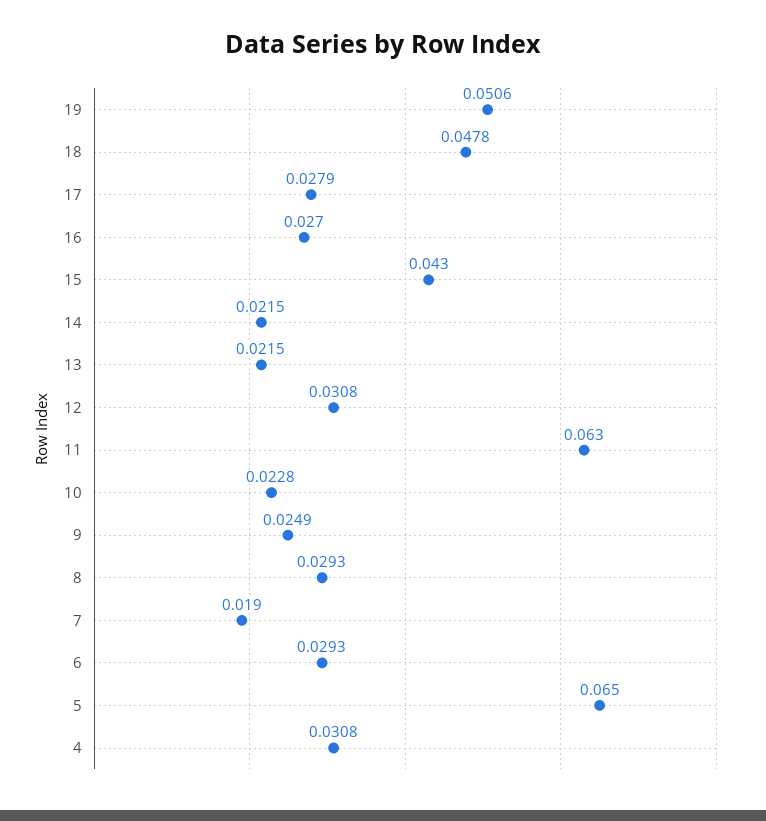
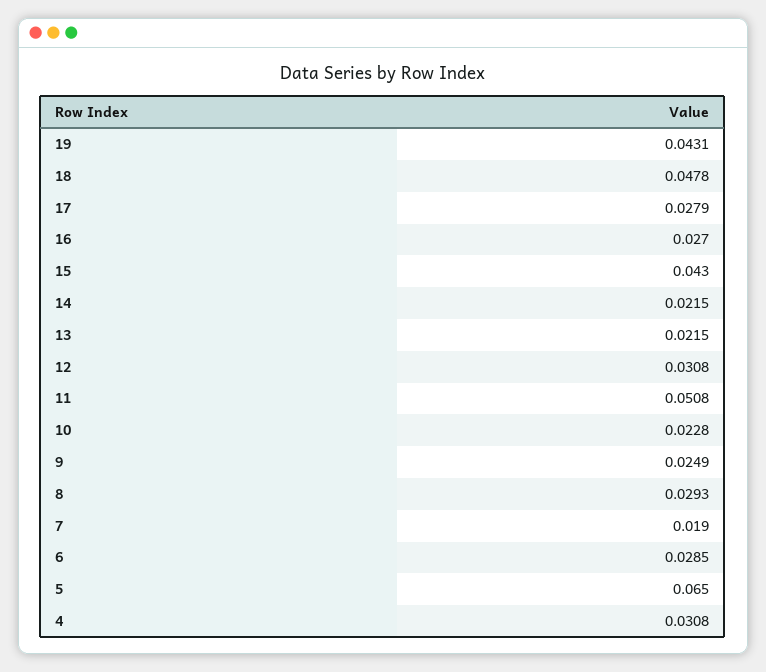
  {
-   "19": 0.0506,
+   "19": 0.0431,
    "18": 0.0478,
    "17": 0.0279,
    "16": 0.027,
    "15": 0.043,
    "14": 0.0215,
    "13": 0.0215,
    "12": 0.0308,
-   "11": 0.063,
+   "11": 0.0508,
    "10": 0.0228,
    "9": 0.0249,
    "8": 0.0293,
    "7": 0.019,
-   "6": 0.0293,
+   "6": 0.0285,
    "5": 0.065,
    "4": 0.0308
  }

